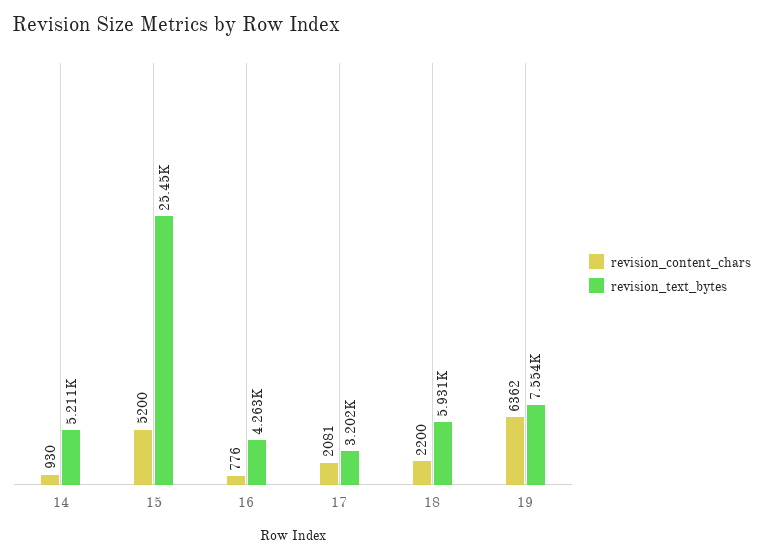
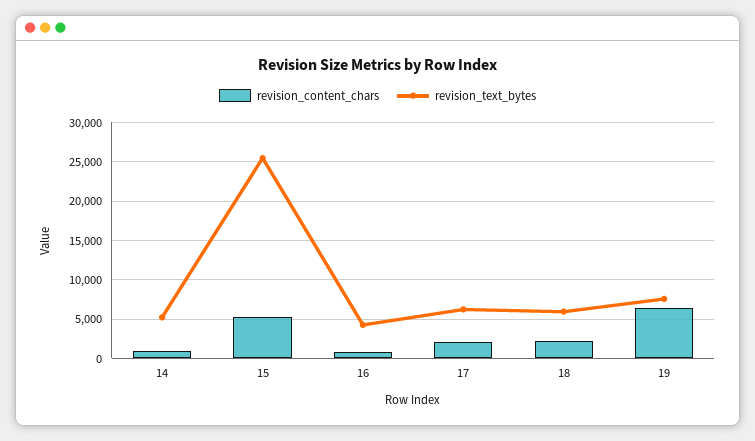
  {
    "revision_content_chars": {
      "14": 930,
      "15": 5200,
      "16": 776,
      "17": 2081,
      "18": 2200,
      "19": 6362
    },
    "revision_text_bytes": {
      "14": 5211,
      "15": 25450,
      "16": 4263,
-     "17": 3202,
+     "17": 6000,
      "18": 5931,
      "19": 7554
    }
  }

